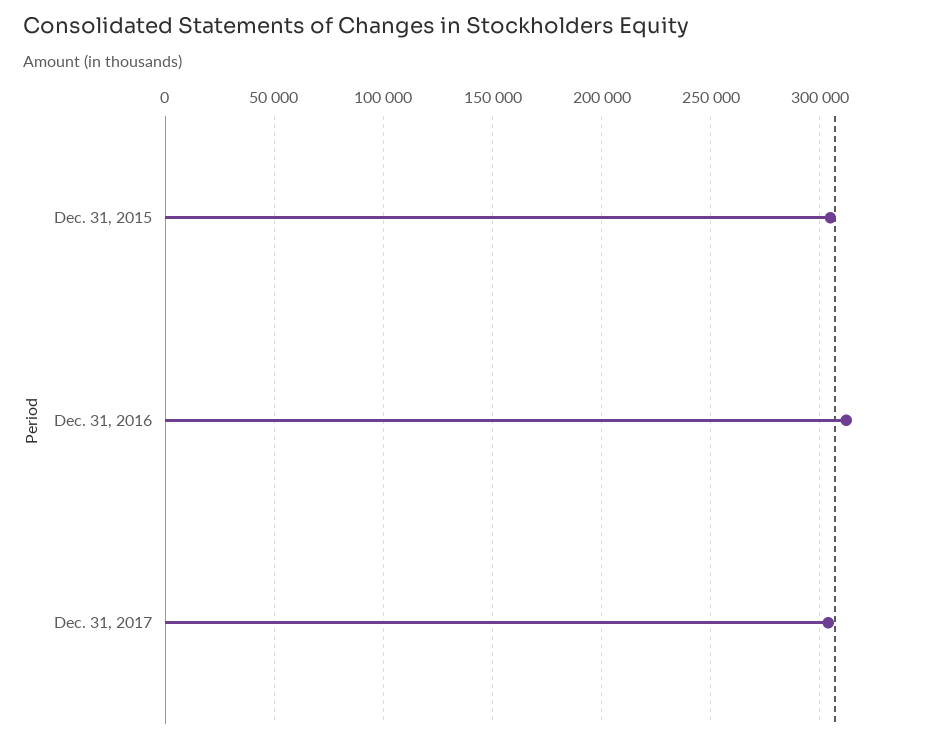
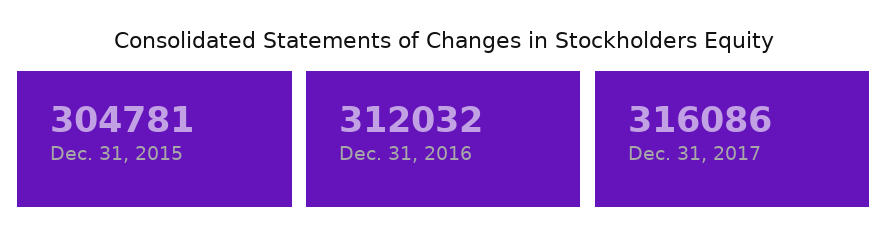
  {
    "Dec. 31, 2015": 304781,
    "Dec. 31, 2016": 312032,
-   "Dec. 31, 2017": 305000
+   "Dec. 31, 2017": 316086
  }

